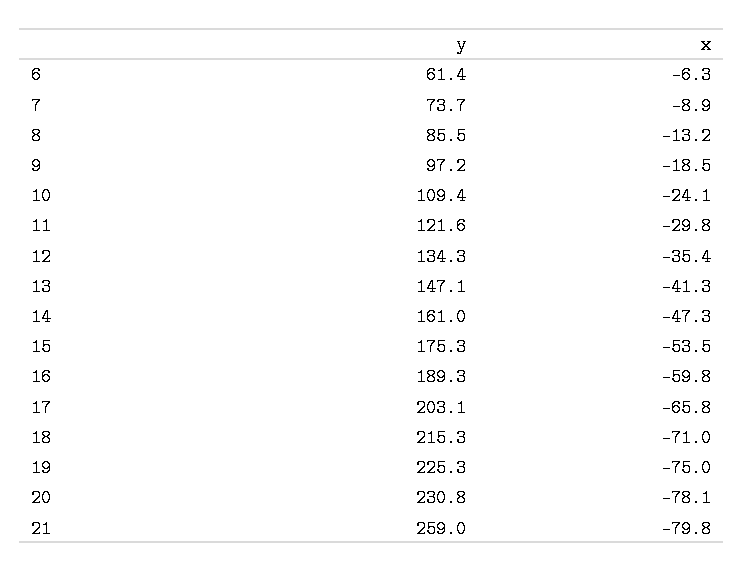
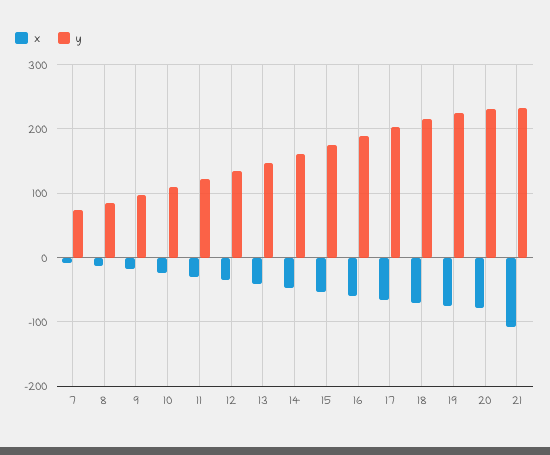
  {
    "y": {
-     "6": 61.4,
      "7": 73.7,
      "8": 85.5,
      "9": 97.2,
      "10": 109.4,
      "11": 121.6,
      "12": 134.3,
      "13": 147.1,
      "14": 161,
      "15": 175.3,
      "16": 189.3,
      "17": 203.1,
      "18": 215.3,
      "19": 225.3,
      "20": 230.8,
-     "21": 259
+     "21": 230
    },
    "x": {
-     "6": -6.3,
      "7": -8.9,
      "8": -13.2,
      "9": -18.5,
      "10": -24.1,
      "11": -29.8,
      "12": -35.4,
      "13": -41.3,
      "14": -47.3,
      "15": -53.5,
      "16": -59.8,
      "17": -65.8,
      "18": -71,
      "19": -75,
      "20": -78.1,
-     "21": -79.8
+     "21": -110
    }
  }

